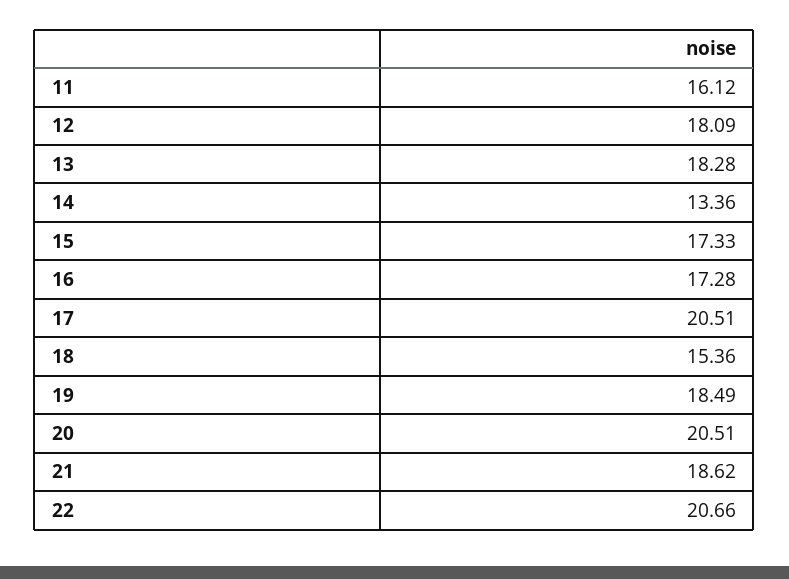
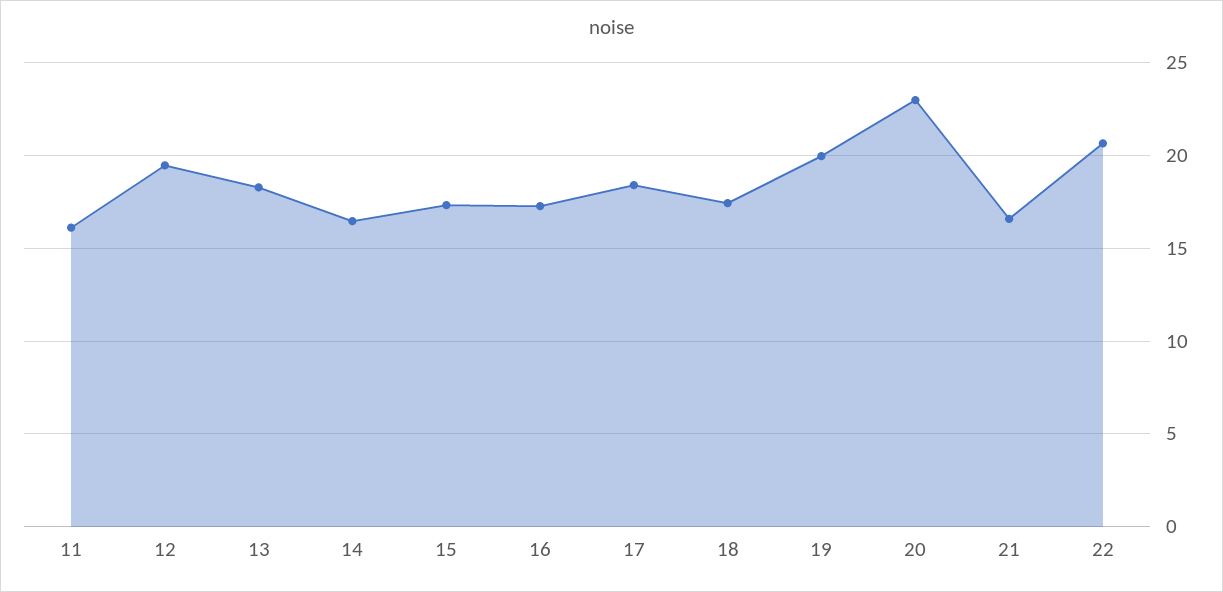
  {
    "11": 16.12,
-   "12": 18.09,
+   "12": 19.5,
    "13": 18.28,
-   "14": 13.36,
+   "14": 16.5,
    "15": 17.33,
    "16": 17.28,
-   "17": 20.51,
+   "17": 18.5,
-   "18": 15.36,
+   "18": 17.5,
-   "19": 18.49,
+   "19": 20,
-   "20": 20.51,
+   "20": 23,
-   "21": 18.62,
+   "21": 16.5,
    "22": 20.66
  }

